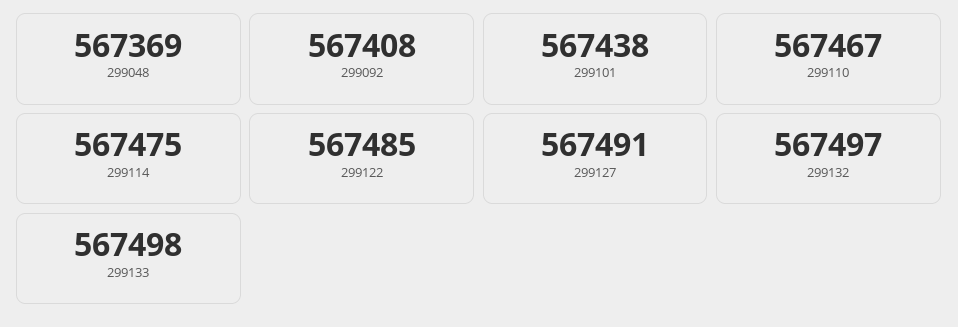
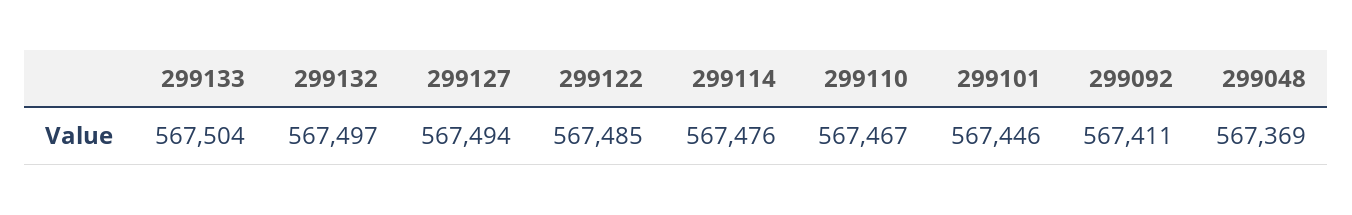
  {
    "299048": 567369,
-   "299092": 567408,
+   "299092": 567411,
-   "299101": 567438,
+   "299101": 567446,
    "299110": 567467,
-   "299114": 567475,
+   "299114": 567476,
    "299122": 567485,
-   "299127": 567491,
+   "299127": 567494,
    "299132": 567497,
-   "299133": 567498
+   "299133": 567504
  }

